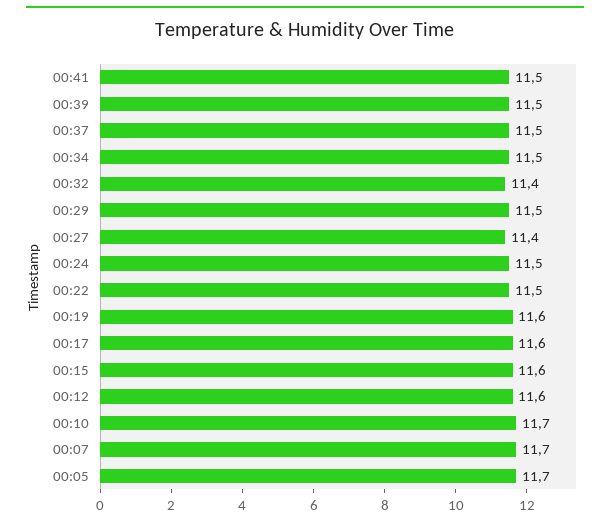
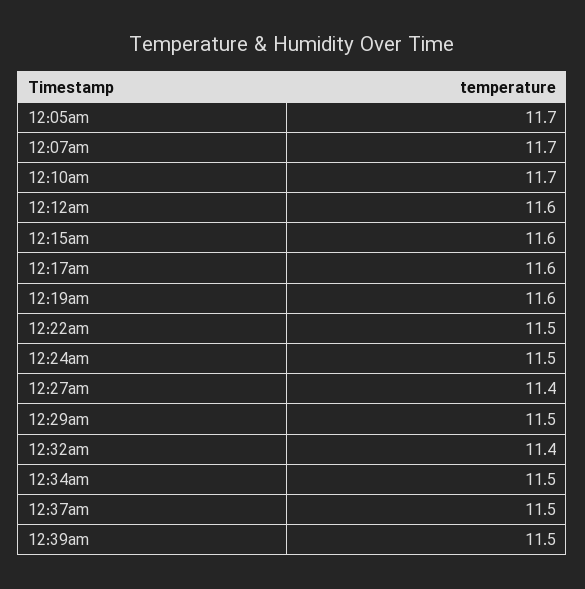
  {
-   "00:41": 11.5,
    "00:39": 11.5,
    "00:37": 11.5,
    "00:34": 11.5,
    "00:32": 11.4,
    "00:29": 11.5,
    "00:27": 11.4,
    "00:24": 11.5,
    "00:22": 11.5,
    "00:19": 11.6,
    "00:17": 11.6,
    "00:15": 11.6,
    "00:12": 11.6,
    "00:10": 11.7,
    "00:07": 11.7,
    "00:05": 11.7
  }

